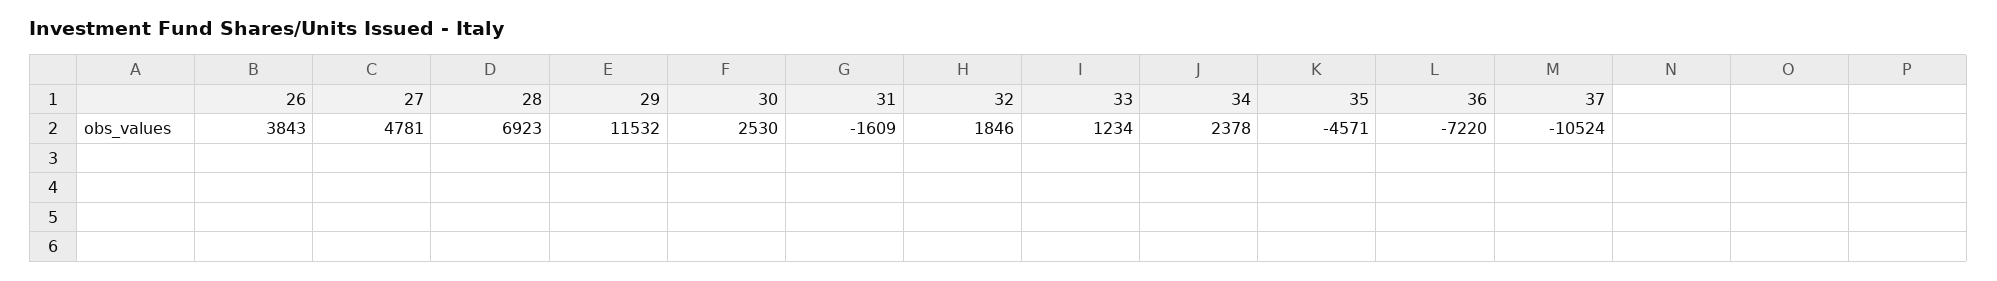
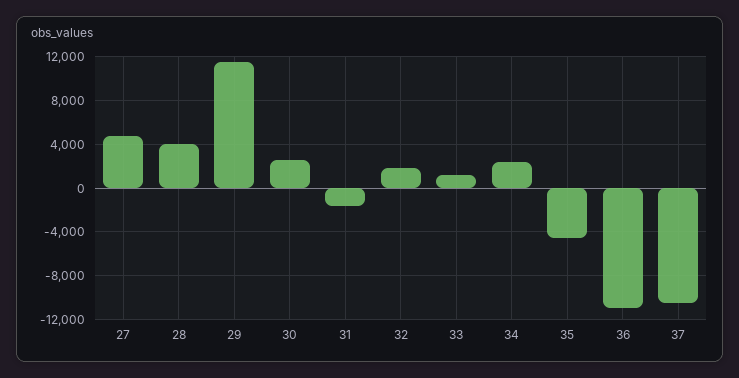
  {
-   "26": 3843,
    "27": 4781,
-   "28": 6923,
+   "28": 4000,
    "29": 11532,
    "30": 2530,
    "31": -1609,
    "32": 1846,
    "33": 1234,
    "34": 2378,
    "35": -4571,
-   "36": -7220,
+   "36": -11000,
    "37": -10524
  }

